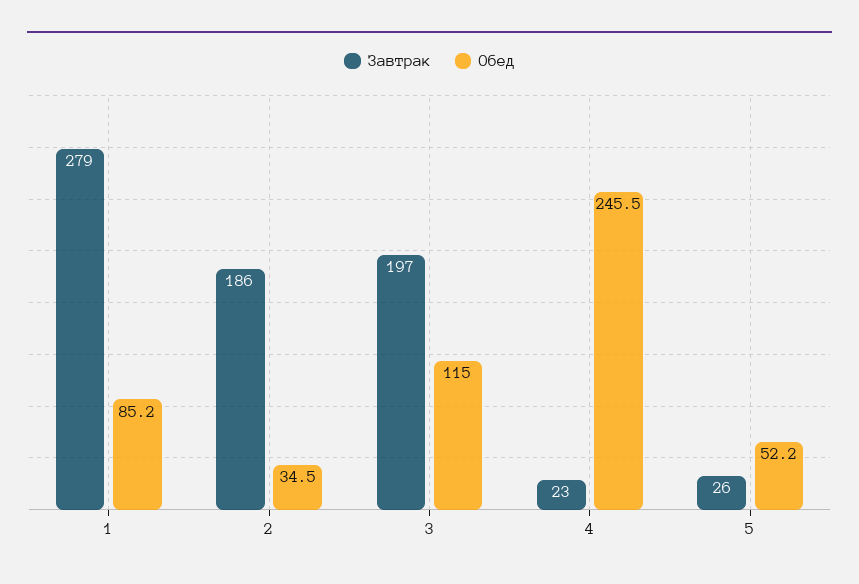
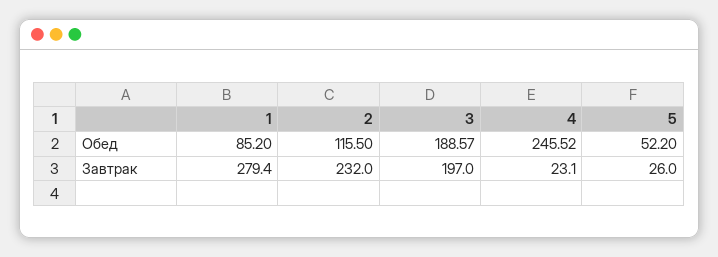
  {
    "Завтрак": {
      "1": 279.4,
-     "2": 186,
+     "2": 232,
      "3": 197,
      "4": 23.1,
      "5": 26
    },
    "Обед": {
      "1": 85.2,
-     "2": 34.5,
+     "2": 115.5,
-     "3": 115,
+     "3": 188.57,
      "4": 245.52,
      "5": 52.2
    }
  }

